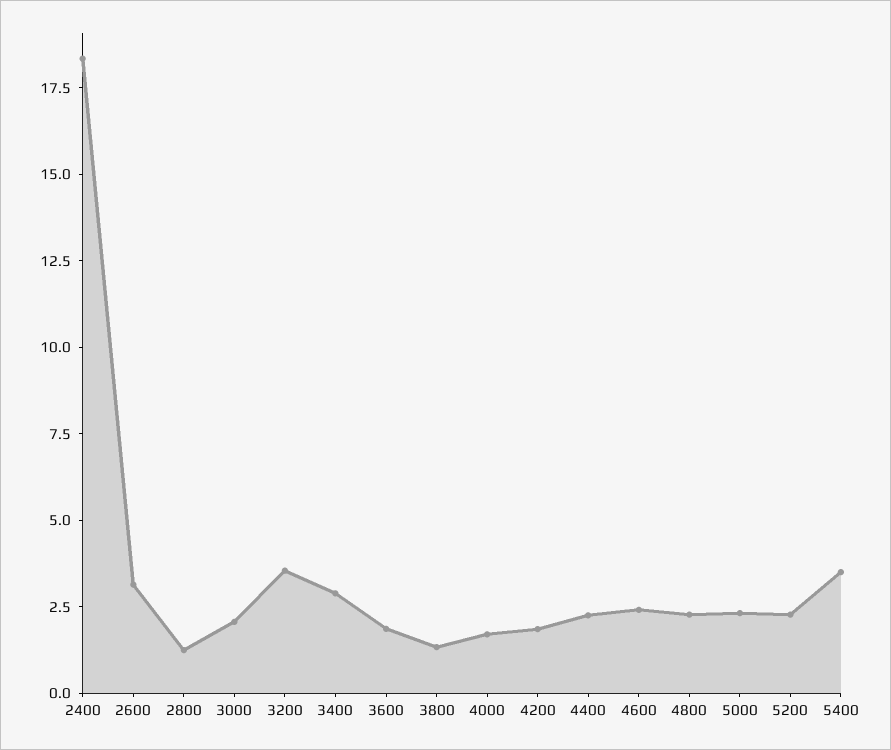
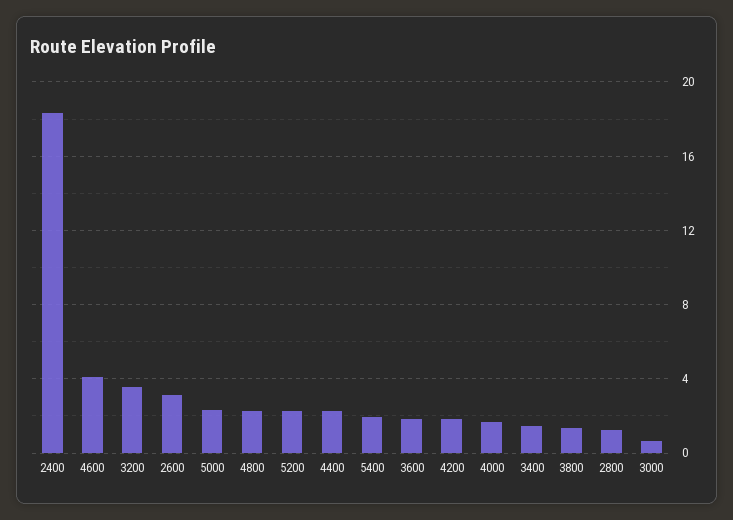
  {
    "2400": 18.5,
    "2600": 3,
    "2800": 1,
-   "3000": 2,
+   "3000": 0.5,
    "3200": 3.5,
-   "3400": 3,
+   "3400": 1.5,
    "3600": 2,
    "3800": 1.5,
    "4000": 1.5,
    "4200": 2,
    "4400": 2.5,
-   "4600": 2.5,
+   "4600": 4,
    "4800": 2.5,
    "5000": 2.5,
    "5200": 2.5,
-   "5400": 3.5
+   "5400": 2
  }

